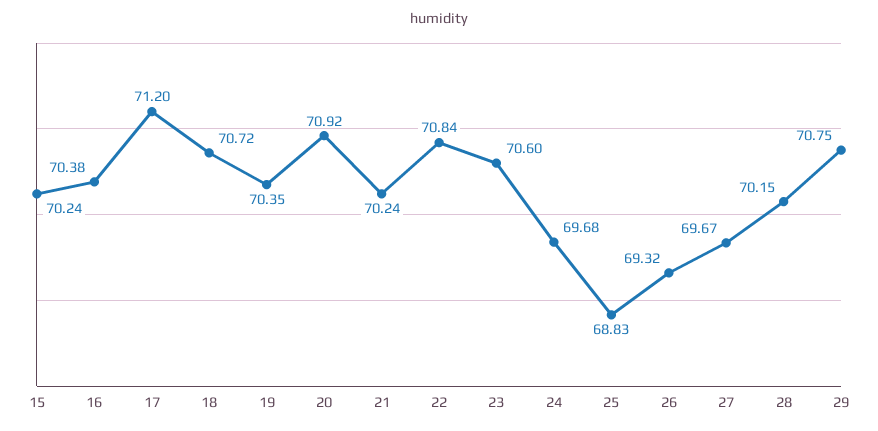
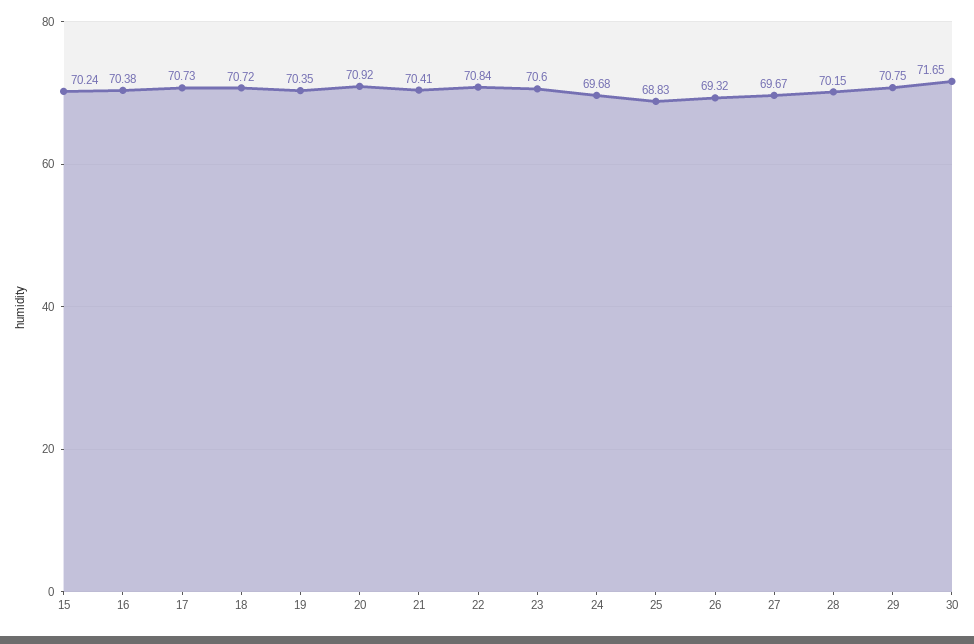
  {
    "15": 70.24,
    "16": 70.38,
-   "17": 71.2,
+   "17": 70.73,
    "18": 70.72,
    "19": 70.35,
    "20": 70.92,
-   "21": 70.24,
+   "21": 70.41,
    "22": 70.84,
    "23": 70.6,
    "24": 69.68,
    "25": 68.83,
    "26": 69.32,
    "27": 69.67,
    "28": 70.15,
-   "29": 70.75
+   "29": 70.75,
+   "30": 71.65
  }

